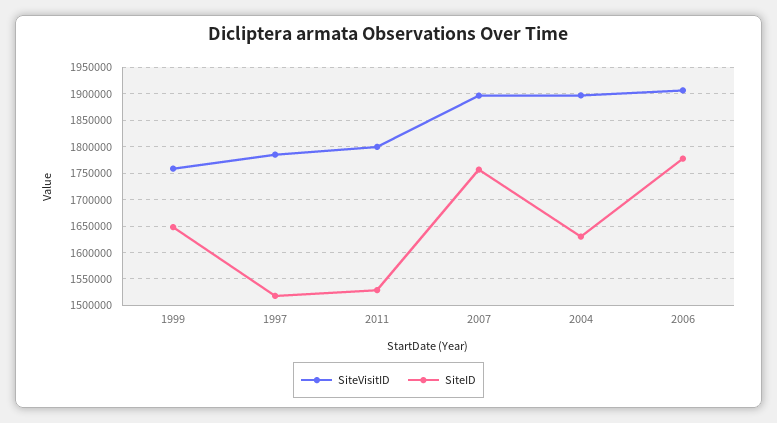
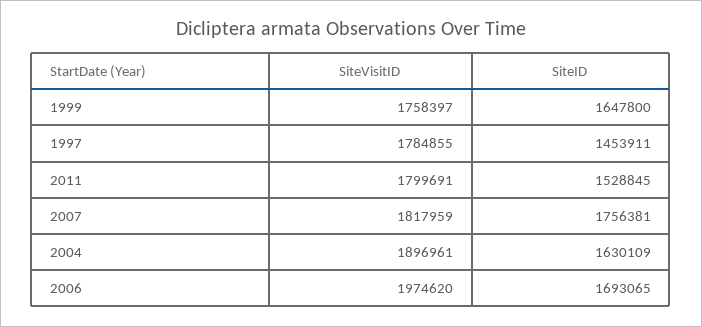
  {
    "SiteVisitID": {
      "1999": 1758397,
      "1997": 1784855,
      "2011": 1799691,
-     "2007": 1900000,
+     "2007": 1817959,
      "2004": 1896961,
-     "2006": 1900000
+     "2006": 1974620
    },
    "SiteID": {
      "1999": 1647800,
-     "1997": 1525000,
+     "1997": 1453911,
      "2011": 1528845,
      "2007": 1756381,
      "2004": 1630109,
-     "2006": 1775000
+     "2006": 1693065
    }
  }

